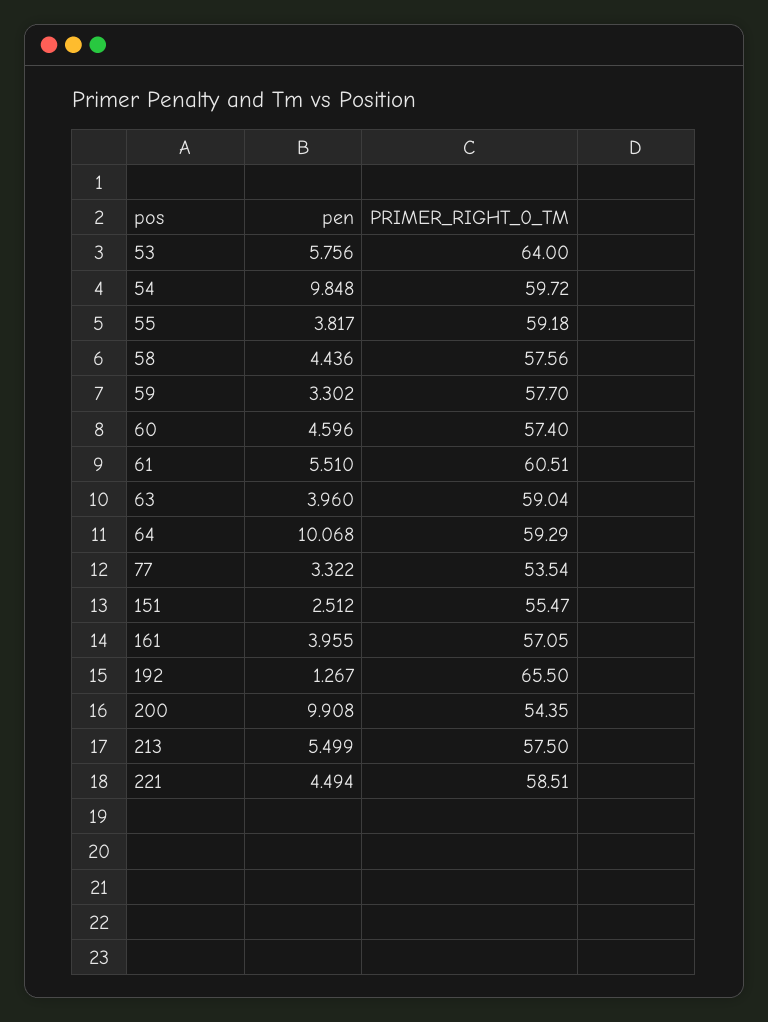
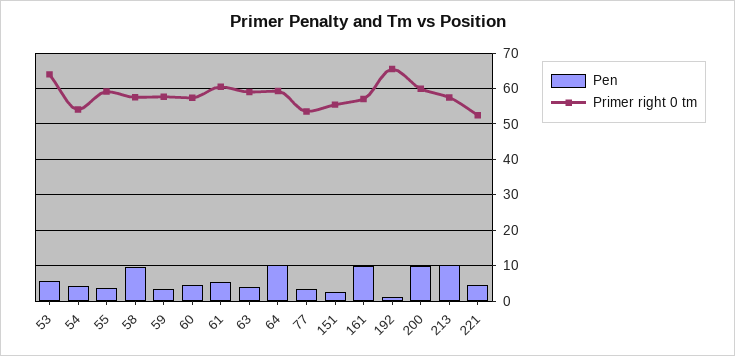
  {
    "pen": {
      "53": 5.756,
-     "54": 9.848,
+     "54": 4,
      "55": 3.817,
-     "58": 4.436,
+     "58": 10,
      "59": 3.302,
      "60": 4.596,
      "61": 5.51,
      "63": 3.96,
      "64": 10.068,
      "77": 3.322,
      "151": 2.512,
-     "161": 3.955,
+     "161": 10,
      "192": 1.267,
      "200": 9.908,
-     "213": 5.499,
+     "213": 10,
      "221": 4.494
    },
    "PRIMER_RIGHT_0_TM": {
      "53": 64,
-     "54": 59.72,
+     "54": 54,
      "55": 59.18,
      "58": 57.56,
      "59": 57.7,
      "60": 57.4,
      "61": 60.51,
      "63": 59.04,
      "64": 59.29,
      "77": 53.54,
      "151": 55.47,
      "161": 57.05,
      "192": 65.5,
-     "200": 54.35,
+     "200": 60,
      "213": 57.5,
-     "221": 58.51
+     "221": 52
    }
  }

